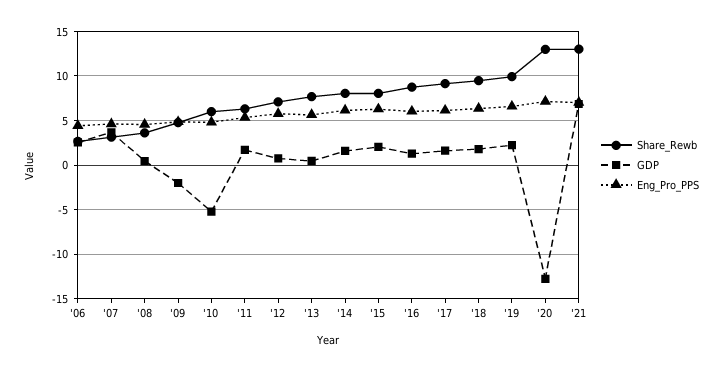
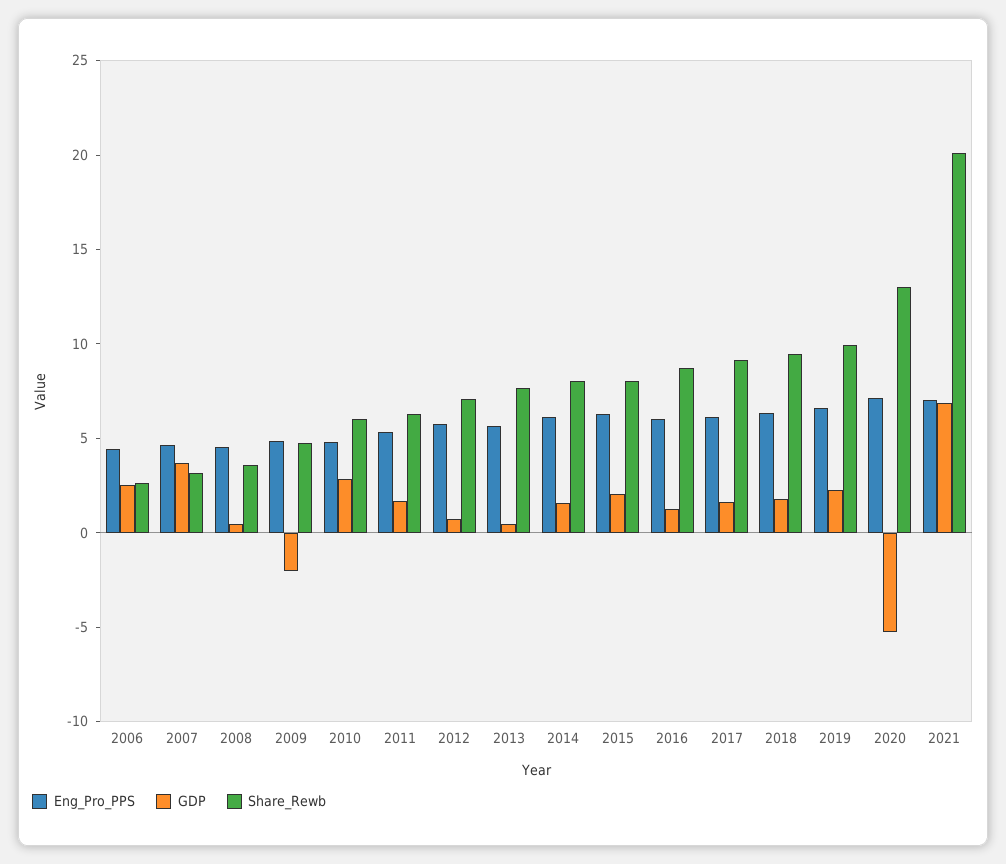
  {
    "Share_Rewb": {
      "'06": 3,
      "'07": 3,
      "'08": 4,
      "'09": 5,
      "'10": 6,
      "'11": 6,
      "'12": 7,
      "'13": 8,
      "'14": 8,
      "'15": 8,
      "'16": 9,
      "'17": 9,
      "'18": 9,
      "'19": 10,
      "'20": 13,
-     "'21": 13
+     "'21": 20
    },
    "GDP": {
      "'06": 3,
      "'07": 4,
      "'08": 0,
      "'09": -2,
-     "'10": -5,
+     "'10": 3,
      "'11": 2,
      "'12": 1,
      "'13": 0,
      "'14": 2,
      "'15": 2,
      "'16": 1,
      "'17": 2,
      "'18": 2,
      "'19": 2,
-     "'20": -13,
+     "'20": -5,
      "'21": 7
    },
    "Eng_Pro_PPS": {
      "'06": 4,
      "'07": 5,
      "'08": 5,
      "'09": 5,
      "'10": 5,
      "'11": 5,
      "'12": 6,
      "'13": 6,
      "'14": 6,
      "'15": 6,
      "'16": 6,
      "'17": 6,
      "'18": 6,
      "'19": 7,
      "'20": 7,
      "'21": 7
    }
  }

